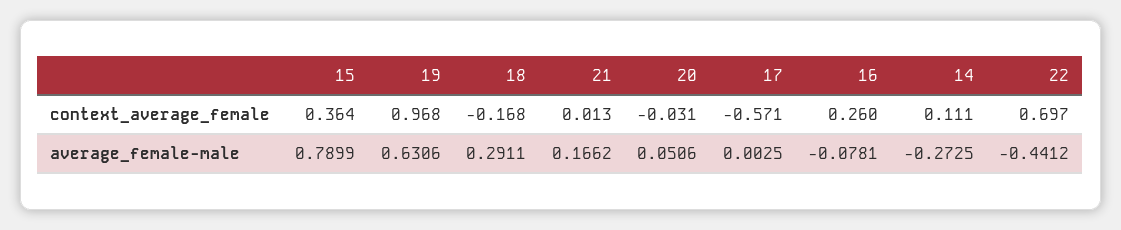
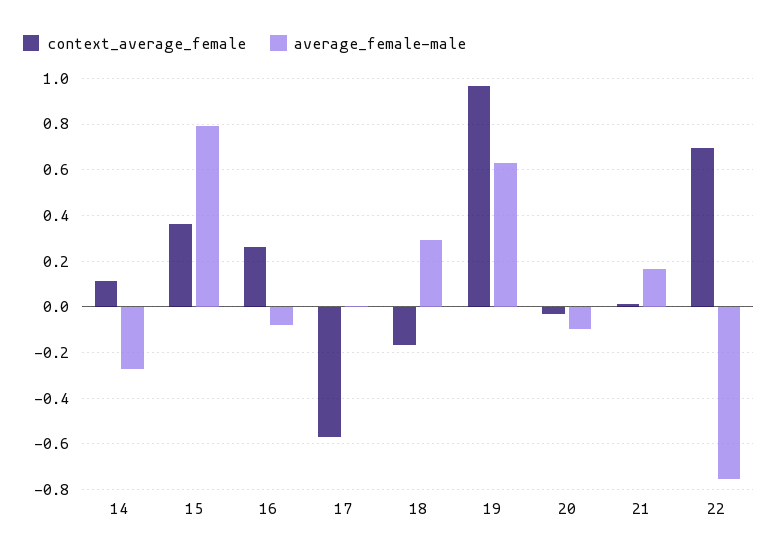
  {
    "context_average_female": {
      "15": 0.364,
      "19": 0.968,
      "18": -0.168,
      "21": 0.013,
      "20": -0.031,
      "17": -0.571,
      "16": 0.26,
      "14": 0.111,
      "22": 0.697
    },
    "average_female-male": {
      "15": 0.7899,
      "19": 0.6306,
      "18": 0.2911,
      "21": 0.1662,
-     "20": 0.0506,
+     "20": -0.1,
      "17": 0.0025,
      "16": -0.0781,
      "14": -0.2725,
-     "22": -0.4412
+     "22": -0.75
    }
  }

